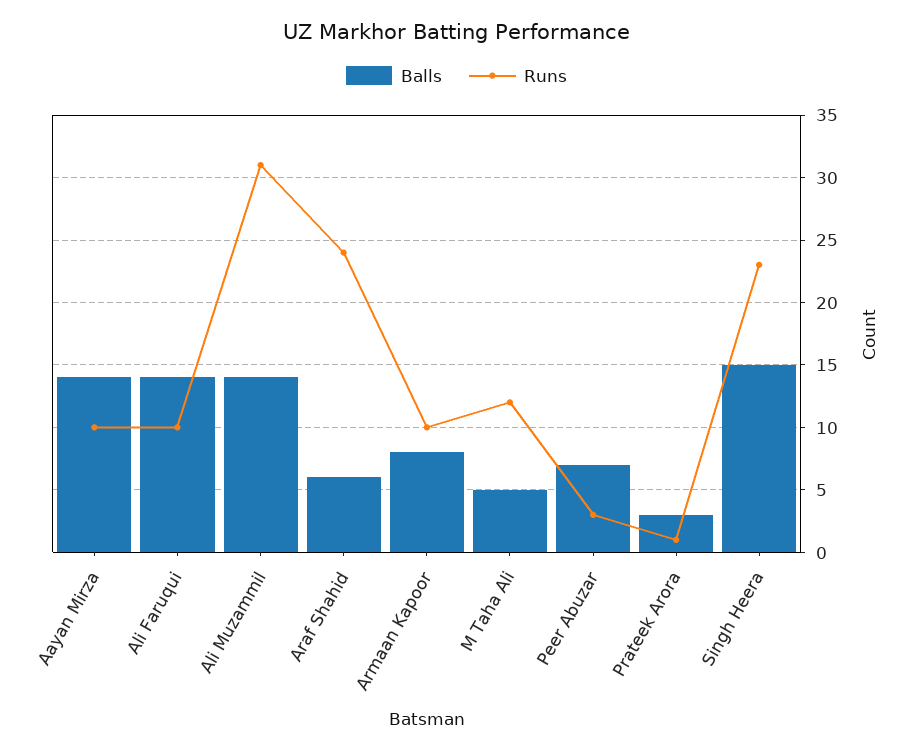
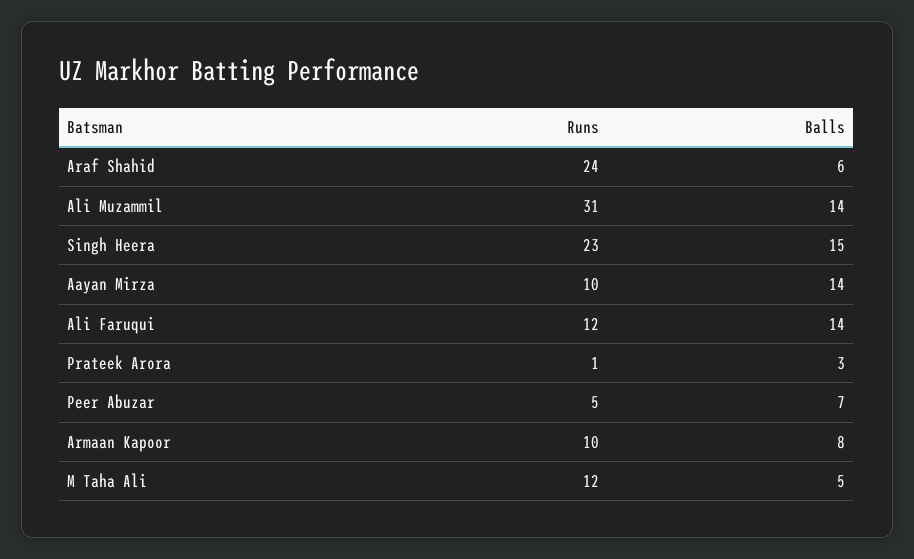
  {
    "Balls": {
      "Aayan Mirza": 14,
      "Ali Faruqui": 14,
      "Ali Muzammil": 14,
      "Araf Shahid": 6,
      "Armaan Kapoor": 8,
      "M Taha Ali": 5,
      "Peer Abuzar": 7,
      "Prateek Arora": 3,
      "Singh Heera": 15
    },
    "Runs": {
      "Aayan Mirza": 10,
-     "Ali Faruqui": 10,
+     "Ali Faruqui": 12,
      "Ali Muzammil": 31,
      "Araf Shahid": 24,
      "Armaan Kapoor": 10,
      "M Taha Ali": 12,
-     "Peer Abuzar": 3,
+     "Peer Abuzar": 5,
      "Prateek Arora": 1,
      "Singh Heera": 23
    }
  }

